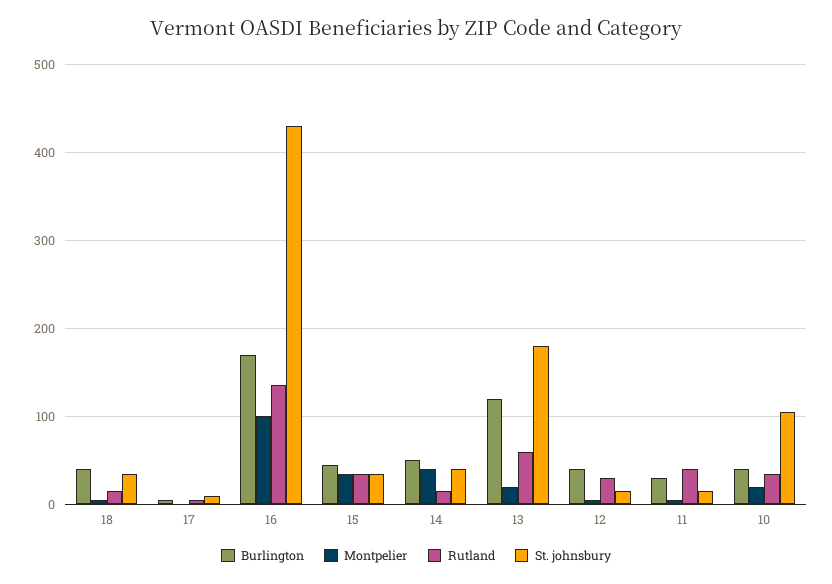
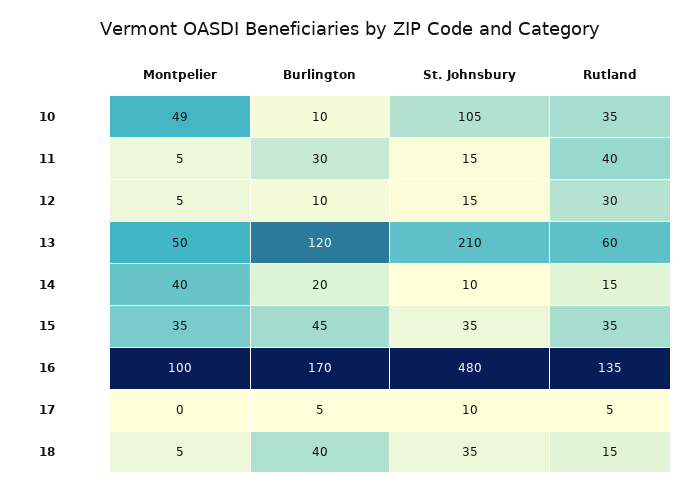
  {
    "Burlington": {
      "18": 40,
      "17": 5,
      "16": 170,
      "15": 45,
-     "14": 50,
+     "14": 20,
      "13": 120,
-     "12": 40,
+     "12": 10,
      "11": 30,
-     "10": 40
+     "10": 10
    },
    "Montpelier": {
      "18": 5,
      "17": 0,
      "16": 100,
      "15": 35,
      "14": 40,
-     "13": 20,
+     "13": 50,
      "12": 5,
      "11": 5,
-     "10": 20
+     "10": 49
    },
    "Rutland": {
      "18": 15,
      "17": 5,
      "16": 135,
      "15": 35,
      "14": 15,
      "13": 60,
      "12": 30,
      "11": 40,
      "10": 35
    },
    "St. johnsbury": {
      "18": 35,
      "17": 10,
-     "16": 430,
+     "16": 480,
      "15": 35,
-     "14": 40,
+     "14": 10,
-     "13": 180,
+     "13": 210,
      "12": 15,
      "11": 15,
      "10": 105
    }
  }

